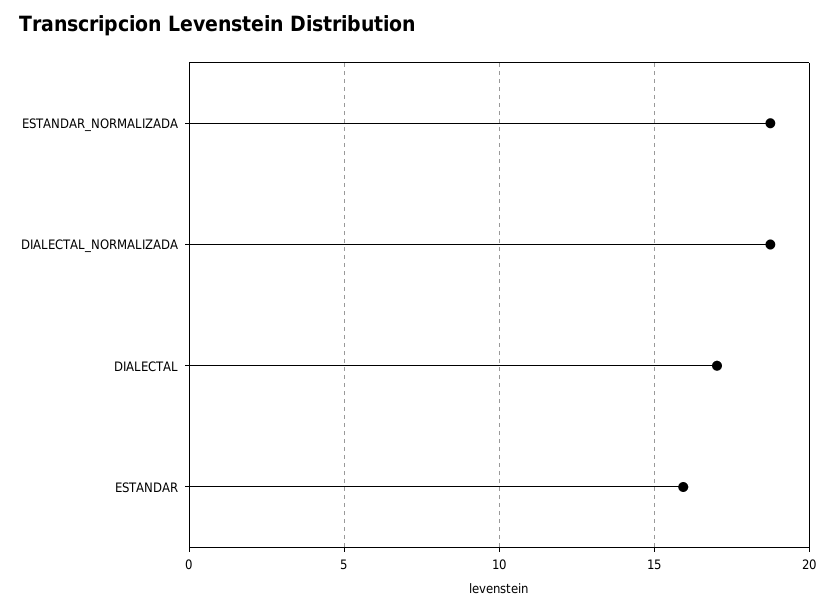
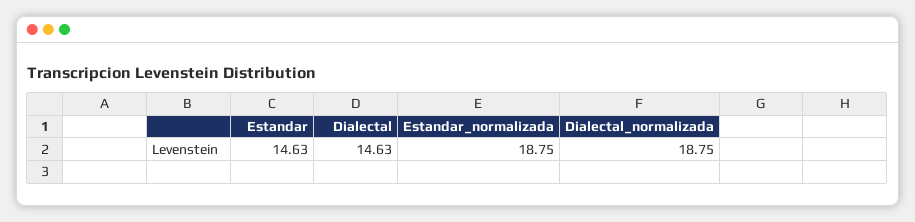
  {
    "ESTANDAR_NORMALIZADA": 18.75,
    "DIALECTAL_NORMALIZADA": 18.75,
-   "DIALECTAL": 17,
+   "DIALECTAL": 14.63,
-   "ESTANDAR": 16
+   "ESTANDAR": 14.63
  }

